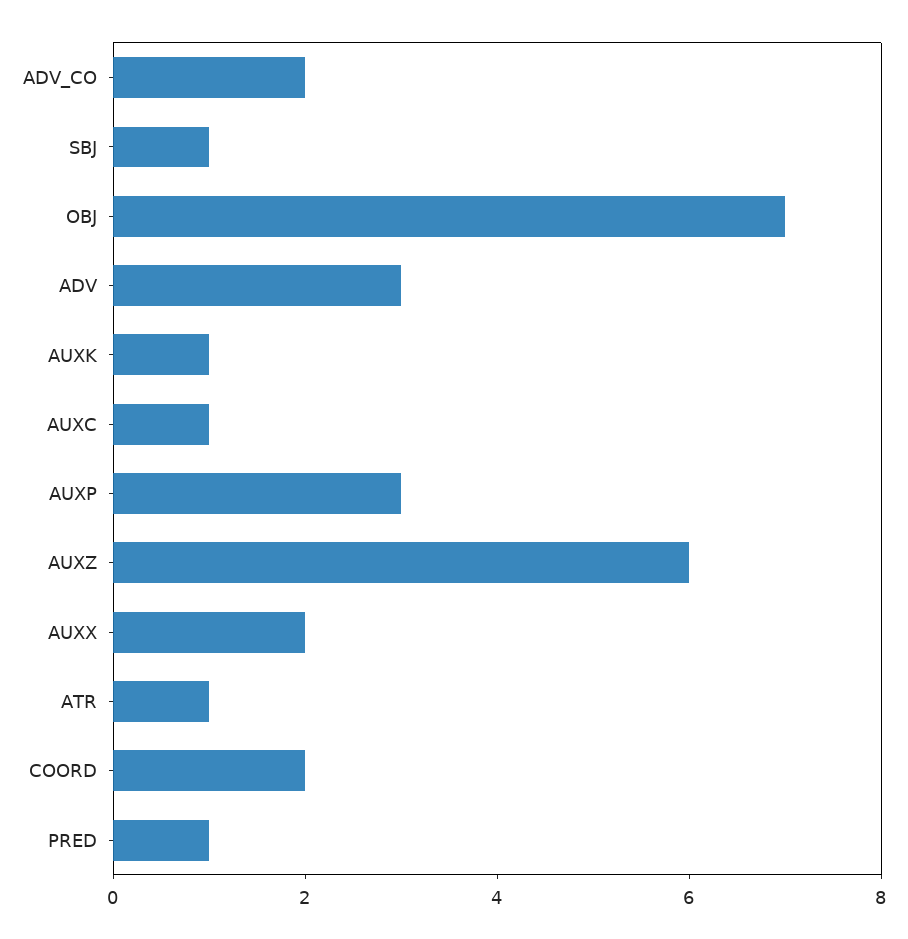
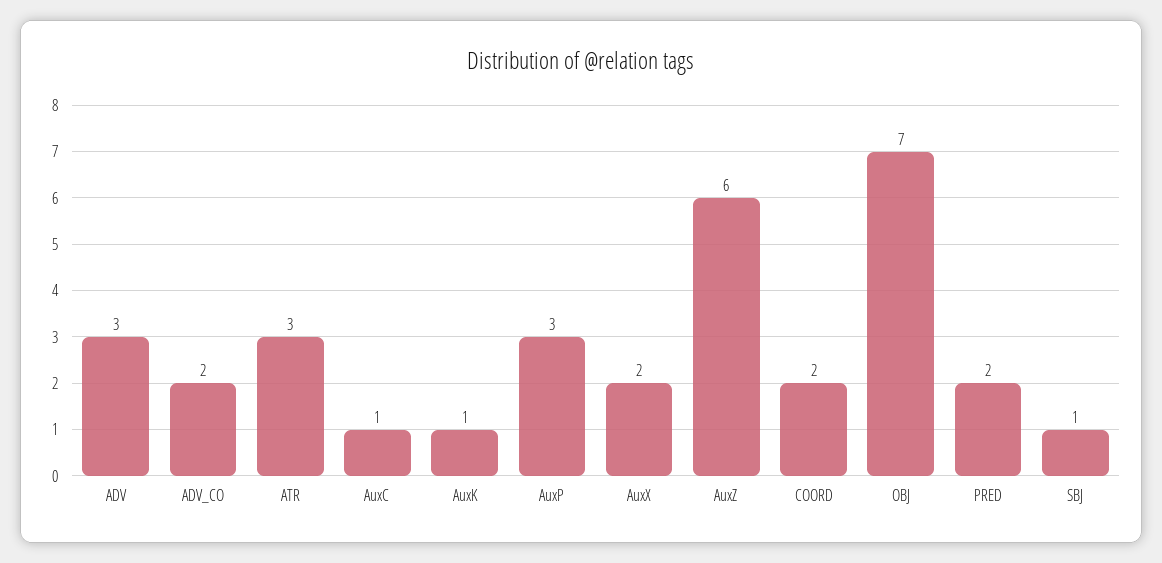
  {
    "ADV_CO": 2,
    "SBJ": 1,
    "OBJ": 7,
    "ADV": 3,
    "AUXK": 1,
    "AUXC": 1,
    "AUXP": 3,
    "AUXZ": 6,
    "AUXX": 2,
-   "ATR": 1,
+   "ATR": 3,
    "COORD": 2,
-   "PRED": 1
+   "PRED": 2
  }

